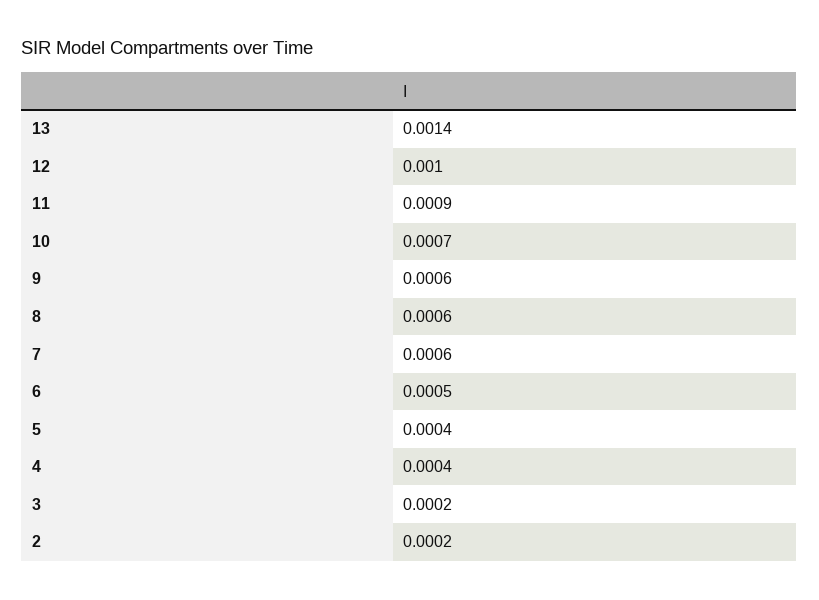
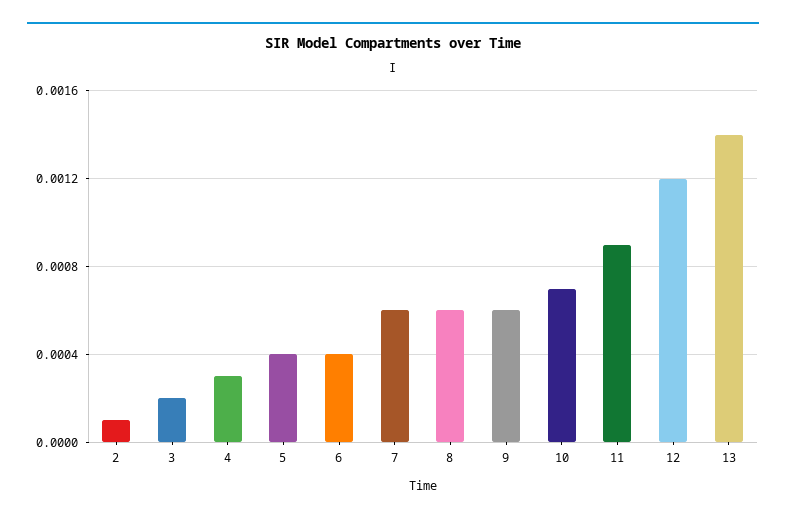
  {
    "13": 0.0014,
-   "12": 0.001,
+   "12": 0.0012,
    "11": 0.0009,
    "10": 0.0007,
    "9": 0.0006,
    "8": 0.0006,
    "7": 0.0006,
-   "6": 0.0005,
+   "6": 0.0004,
    "5": 0.0004,
-   "4": 0.0004,
+   "4": 0.0003,
    "3": 0.0002,
-   "2": 0.0002
+   "2": 0.0001
  }

